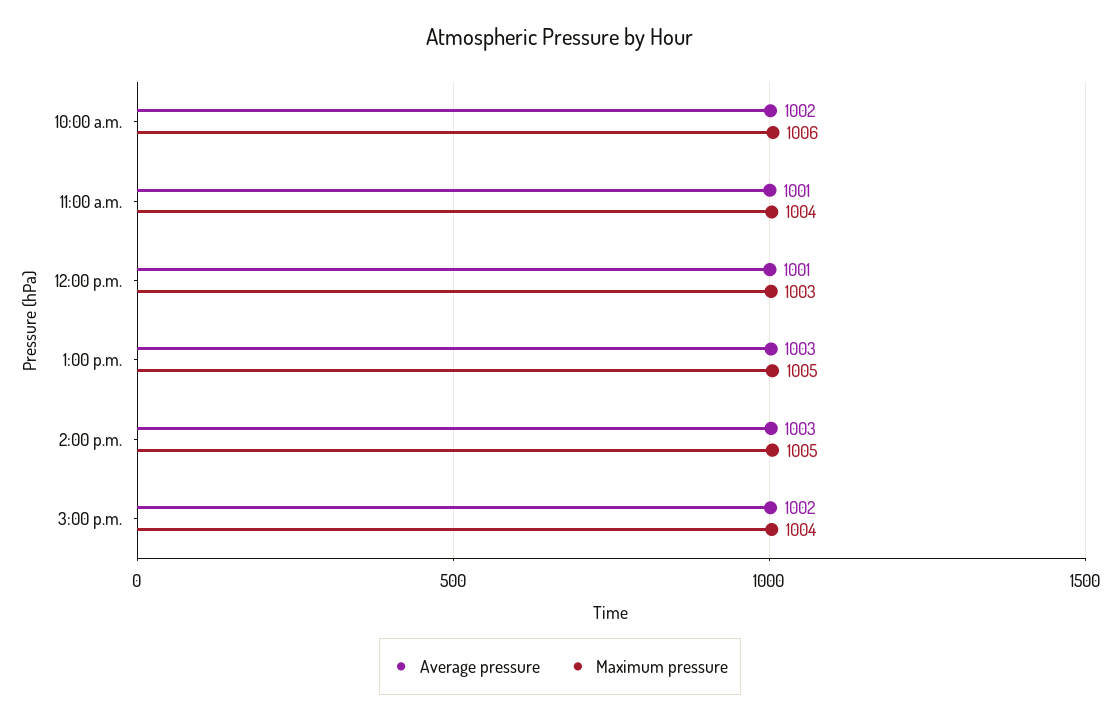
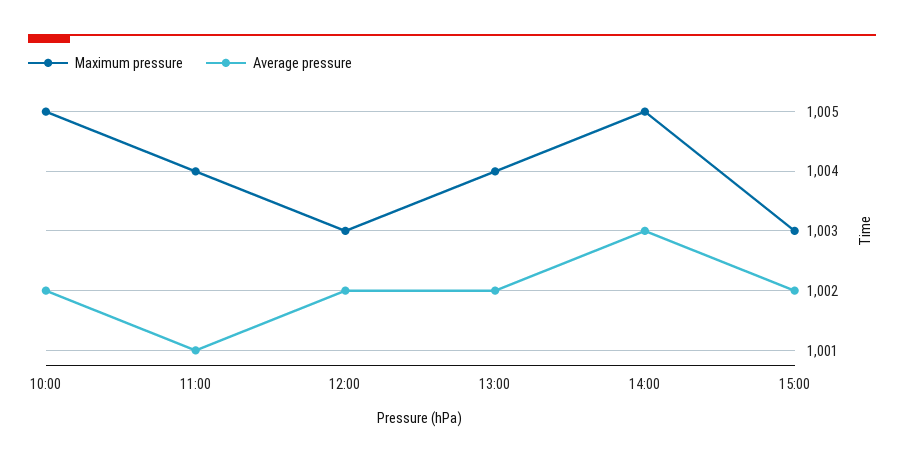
  {
    "Average pressure": {
      "10:00 a.m.": 1002,
      "11:00 a.m.": 1001,
-     "12:00 p.m.": 1001,
+     "12:00 p.m.": 1002,
-     "1:00 p.m.": 1003,
+     "1:00 p.m.": 1002,
      "2:00 p.m.": 1003,
      "3:00 p.m.": 1002
    },
    "Maximum pressure": {
-     "10:00 a.m.": 1006,
+     "10:00 a.m.": 1005,
      "11:00 a.m.": 1004,
      "12:00 p.m.": 1003,
-     "1:00 p.m.": 1005,
+     "1:00 p.m.": 1004,
      "2:00 p.m.": 1005,
-     "3:00 p.m.": 1004
+     "3:00 p.m.": 1003
    }
  }

